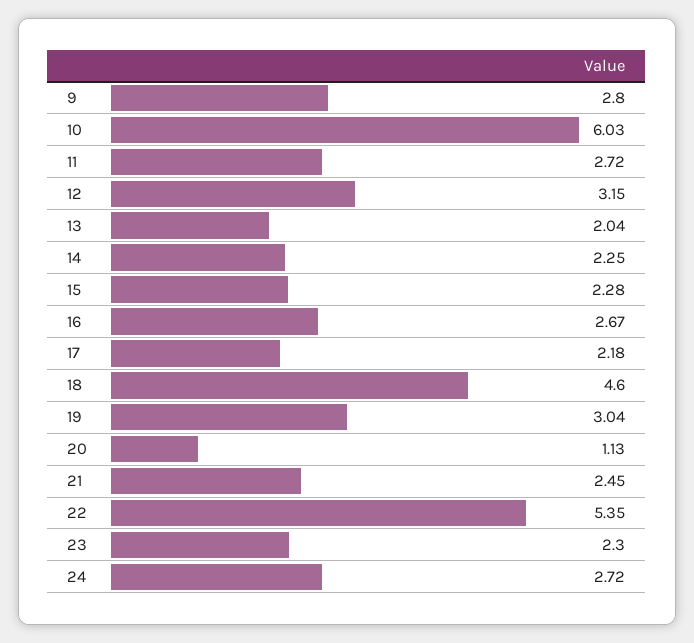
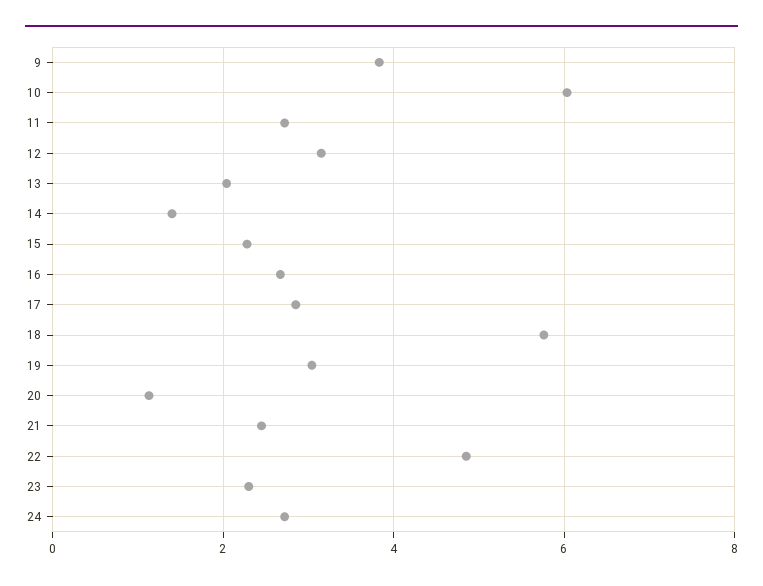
  {
-   "9": 2.8,
+   "9": 3.8,
    "10": 6.03,
    "11": 2.72,
    "12": 3.15,
    "13": 2.04,
-   "14": 2.25,
+   "14": 1.4,
    "15": 2.28,
    "16": 2.67,
-   "17": 2.18,
+   "17": 2.8,
-   "18": 4.6,
+   "18": 5.8,
    "19": 3.04,
    "20": 1.13,
    "21": 2.45,
-   "22": 5.35,
+   "22": 4.8,
    "23": 2.3,
    "24": 2.72
  }

